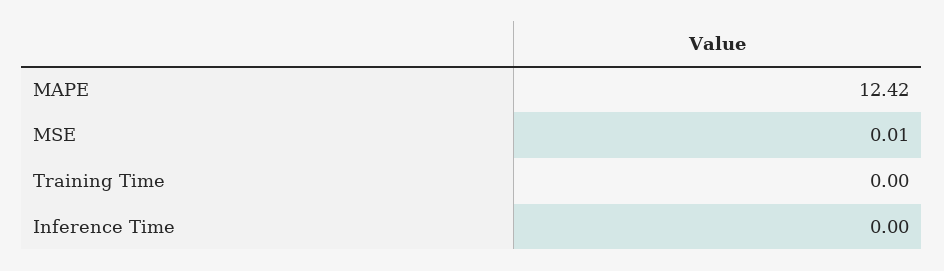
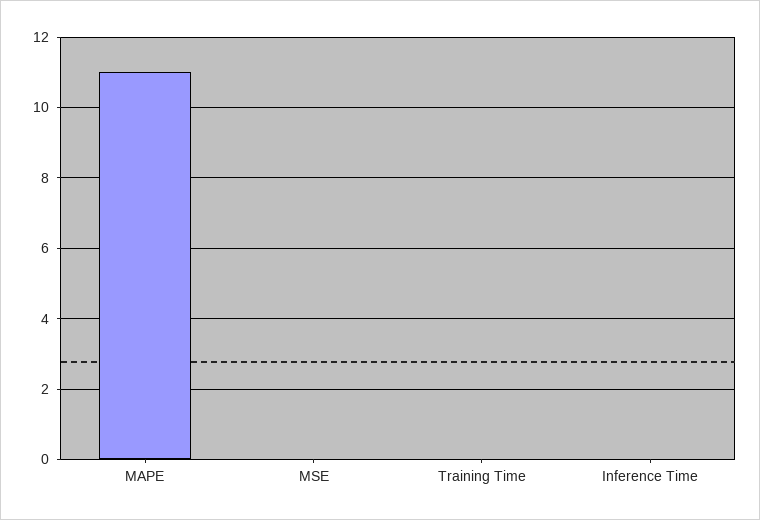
  {
-   "MAPE": 12.42,
+   "MAPE": 11,
    "MSE": 0.01,
    "Training Time": 0,
    "Inference Time": 0
  }

